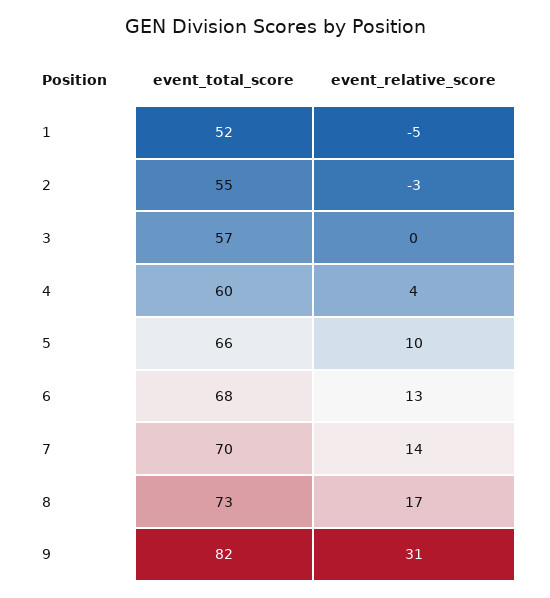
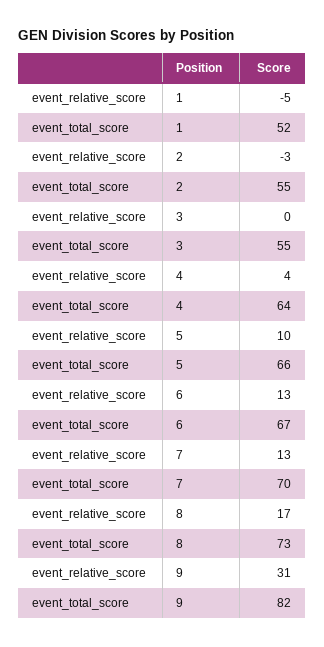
  {
    "event_total_score": {
      "1": 52,
      "2": 55,
-     "3": 57,
+     "3": 55,
-     "4": 60,
+     "4": 64,
      "5": 66,
-     "6": 68,
+     "6": 67,
      "7": 70,
      "8": 73,
      "9": 82
    },
    "event_relative_score": {
      "1": -5,
      "2": -3,
      "3": 0,
      "4": 4,
      "5": 10,
      "6": 13,
-     "7": 14,
+     "7": 13,
      "8": 17,
      "9": 31
    }
  }

